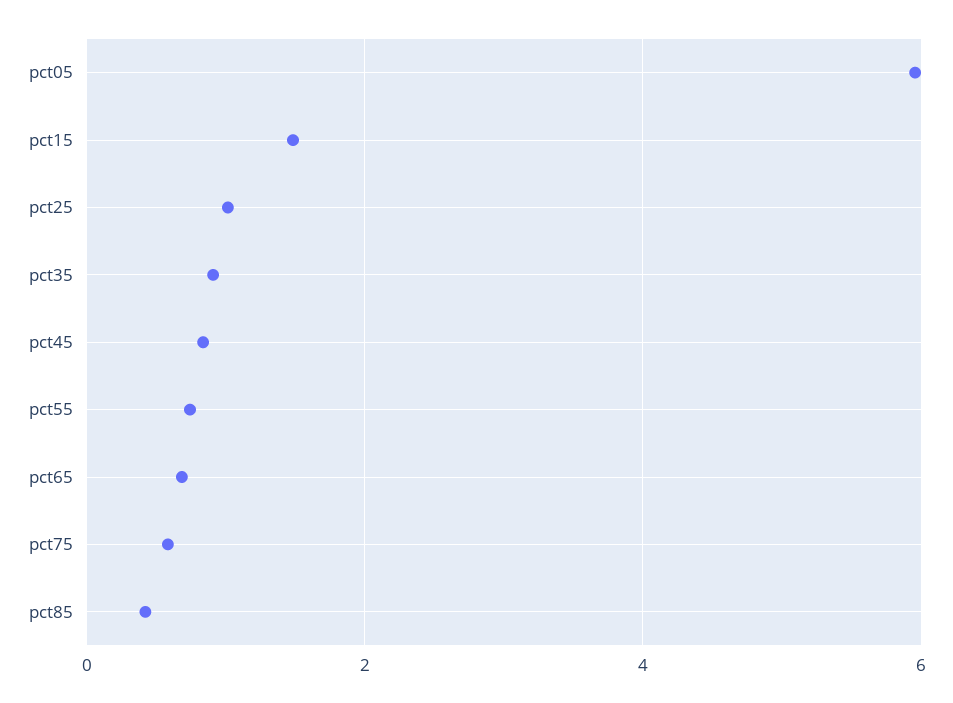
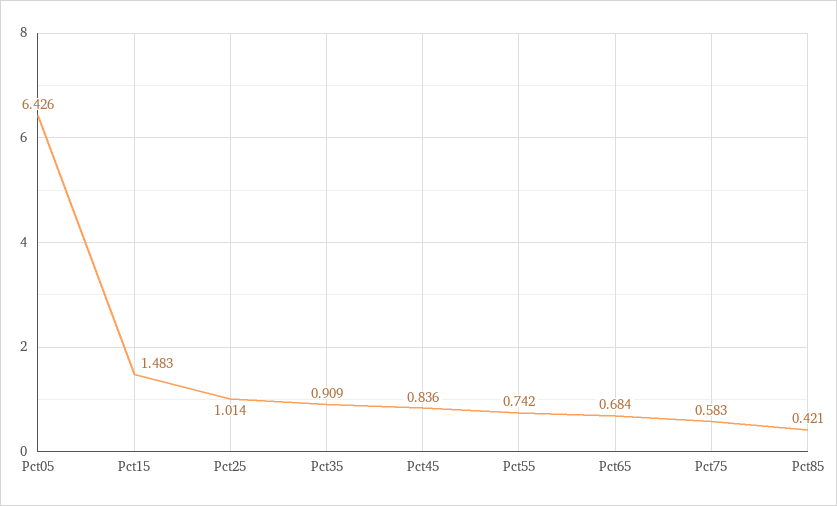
  {
-   "pct05": 6,
+   "pct05": 6.426,
    "pct15": 1.483,
    "pct25": 1.014,
    "pct35": 0.909,
    "pct45": 0.836,
    "pct55": 0.742,
    "pct65": 0.684,
    "pct75": 0.583,
    "pct85": 0.421
  }

